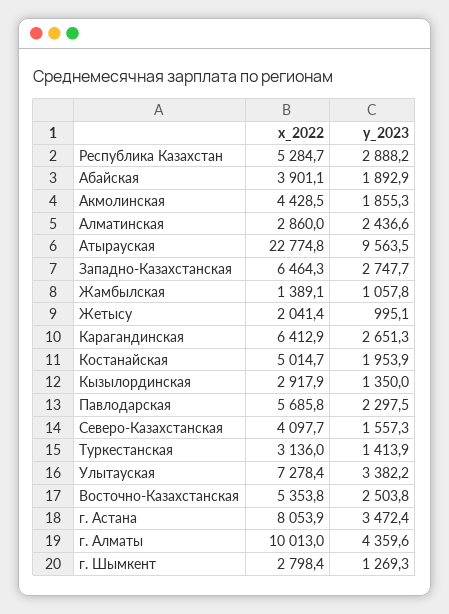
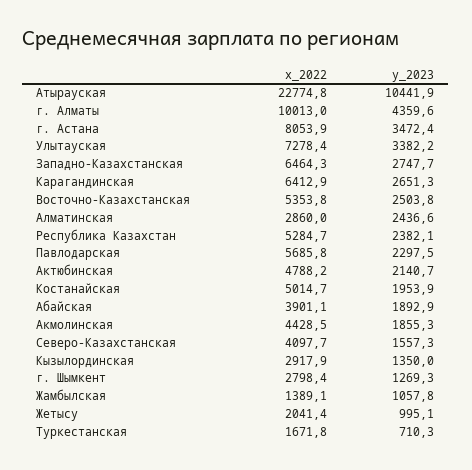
  {
    "x_2022": {
      "Республика Казахстан": 5284.7,
      "Абайская": 3901.1,
      "Акмолинская": 4428.5,
      "Алматинская": 2860,
      "Атырауская": 22774.8,
      "Западно-Казахстанская": 6464.3,
      "Жамбылская": 1389.1,
      "Жетысу": 2041.4,
      "Карагандинская": 6412.9,
      "Костанайская": 5014.7,
      "Кызылординская": 2917.9,
      "Павлодарская": 5685.8,
      "Северо-Казахстанская": 4097.7,
-     "Туркестанская": 3136,
+     "Туркестанская": 1671.8,
      "Улытауская": 7278.4,
      "Восточно-Казахстанская": 5353.8,
      "г. Астана": 8053.9,
      "г. Алматы": 10013,
-     "г. Шымкент": 2798.4
+     "г. Шымкент": 2798.4,
+     "Актюбинская": 4788.2
    },
    "y_2023": {
-     "Республика Казахстан": 2888.2,
+     "Республика Казахстан": 2382.1,
      "Абайская": 1892.9,
      "Акмолинская": 1855.3,
      "Алматинская": 2436.6,
-     "Атырауская": 9563.5,
+     "Атырауская": 10441.9,
      "Западно-Казахстанская": 2747.7,
      "Жамбылская": 1057.8,
      "Жетысу": 995.1,
      "Карагандинская": 2651.3,
      "Костанайская": 1953.9,
      "Кызылординская": 1350,
      "Павлодарская": 2297.5,
      "Северо-Казахстанская": 1557.3,
-     "Туркестанская": 1413.9,
+     "Туркестанская": 710.3,
      "Улытауская": 3382.2,
      "Восточно-Казахстанская": 2503.8,
      "г. Астана": 3472.4,
      "г. Алматы": 4359.6,
-     "г. Шымкент": 1269.3
+     "г. Шымкент": 1269.3,
+     "Актюбинская": 2140.7
    }
  }

